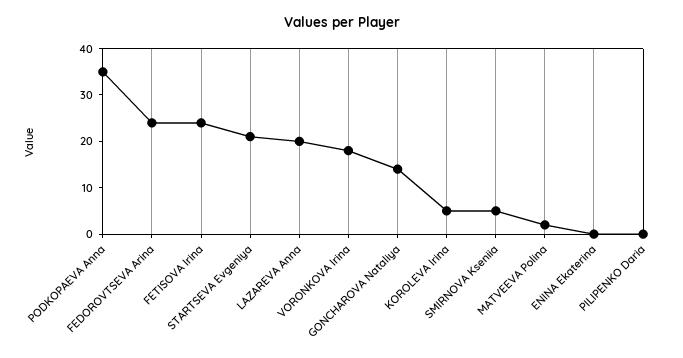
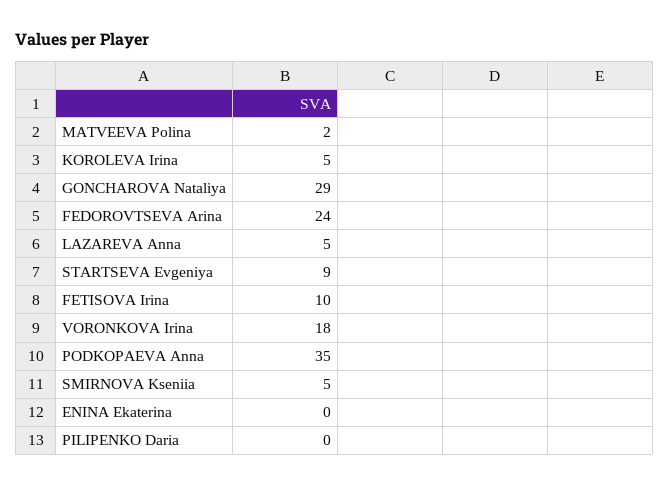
  {
    "PODKOPAEVA Anna": 35,
    "FEDOROVTSEVA Arina": 24,
-   "FETISOVA Irina": 25,
+   "FETISOVA Irina": 10,
-   "STARTSEVA Evgeniya": 20,
+   "STARTSEVA Evgeniya": 9,
-   "LAZAREVA Anna": 20,
+   "LAZAREVA Anna": 5,
    "VORONKOVA Irina": 18,
-   "GONCHAROVA Nataliya": 15,
+   "GONCHAROVA Nataliya": 29,
    "KOROLEVA Irina": 5,
    "SMIRNOVA Kseniia": 5,
    "MATVEEVA Polina": 2,
    "ENINA Ekaterina": 0,
    "PILIPENKO Daria": 0
  }

